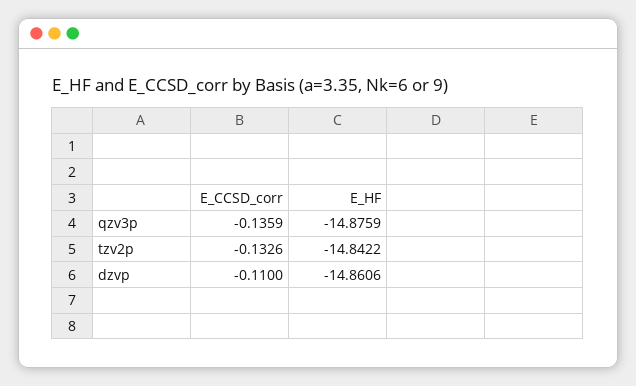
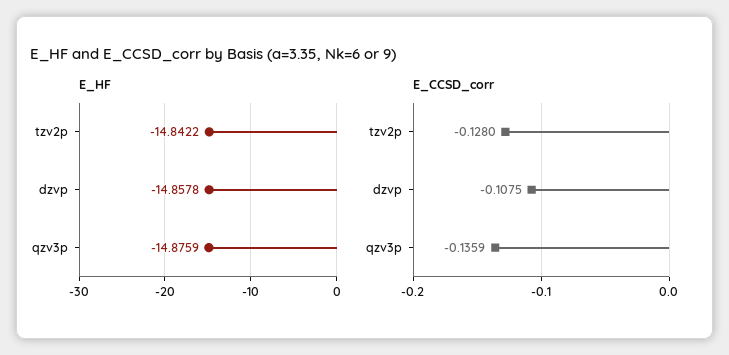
  {
    "E_CCSD_corr": {
      "qzv3p": -0.1359,
-     "tzv2p": -0.1326,
+     "tzv2p": -0.128,
-     "dzvp": -0.11
+     "dzvp": -0.1075
    },
    "E_HF": {
      "qzv3p": -14.8759,
      "tzv2p": -14.8422,
-     "dzvp": -14.8606
+     "dzvp": -14.8578
    }
  }

